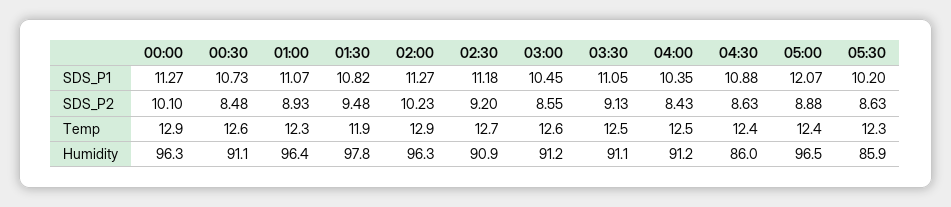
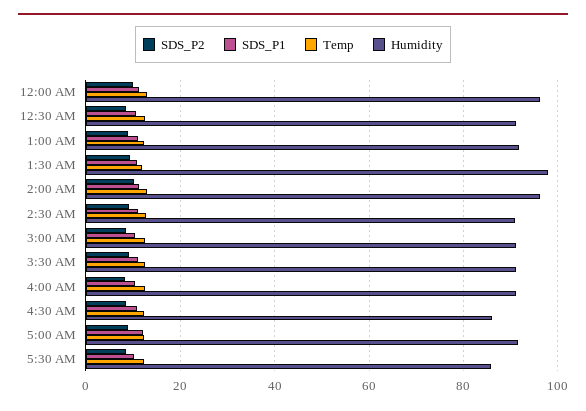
  {
    "SDS_P1": {
      "00:00": 11.27,
      "00:30": 10.73,
      "01:00": 11.07,
      "01:30": 10.82,
      "02:00": 11.27,
      "02:30": 11.18,
      "03:00": 10.45,
      "03:30": 11.05,
      "04:00": 10.35,
      "04:30": 10.88,
      "05:00": 12.07,
      "05:30": 10.2
    },
    "SDS_P2": {
      "00:00": 10.1,
      "00:30": 8.48,
      "01:00": 8.93,
      "01:30": 9.48,
      "02:00": 10.23,
      "02:30": 9.2,
      "03:00": 8.55,
      "03:30": 9.13,
      "04:00": 8.43,
      "04:30": 8.63,
      "05:00": 8.88,
      "05:30": 8.63
    },
    "Temp": {
      "00:00": 12.9,
      "00:30": 12.6,
      "01:00": 12.3,
      "01:30": 11.9,
      "02:00": 12.9,
      "02:30": 12.7,
      "03:00": 12.6,
      "03:30": 12.5,
      "04:00": 12.5,
      "04:30": 12.4,
      "05:00": 12.4,
      "05:30": 12.3
    },
    "Humidity": {
      "00:00": 96.3,
      "00:30": 91.1,
-     "01:00": 96.4,
+     "01:00": 92,
      "01:30": 97.8,
      "02:00": 96.3,
      "02:30": 90.9,
      "03:00": 91.2,
      "03:30": 91.1,
      "04:00": 91.2,
      "04:30": 86,
-     "05:00": 96.5,
+     "05:00": 92,
      "05:30": 85.9
    }
  }

